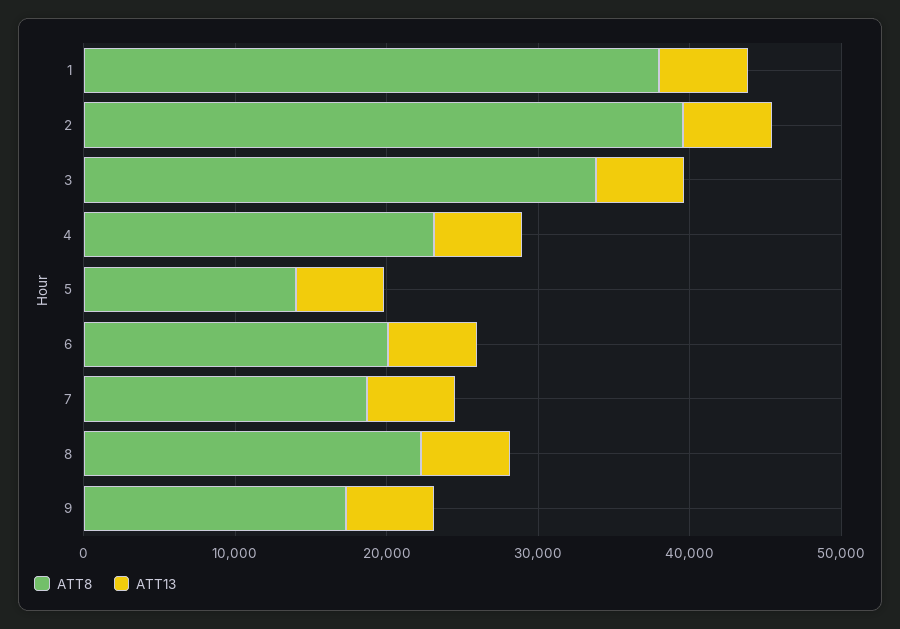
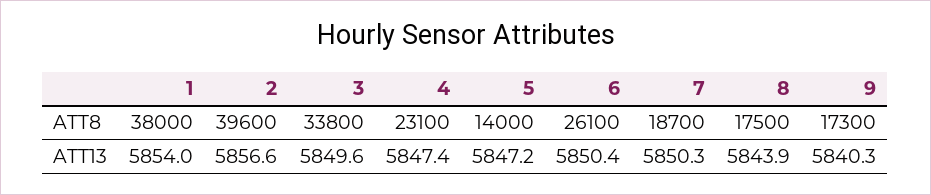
  {
    "ATT8": {
      "1": 38000,
      "2": 39600,
      "3": 33800,
      "4": 23100,
      "5": 14000,
-     "6": 20000,
+     "6": 26100,
      "7": 18700,
-     "8": 22000,
+     "8": 17500,
      "9": 17300
    },
    "ATT13": {
      "1": 5854,
      "2": 5856.6,
      "3": 5849.6,
      "4": 5847.4,
      "5": 5847.2,
      "6": 5850.4,
      "7": 5850.3,
      "8": 5843.9,
      "9": 5840.3
    }
  }

